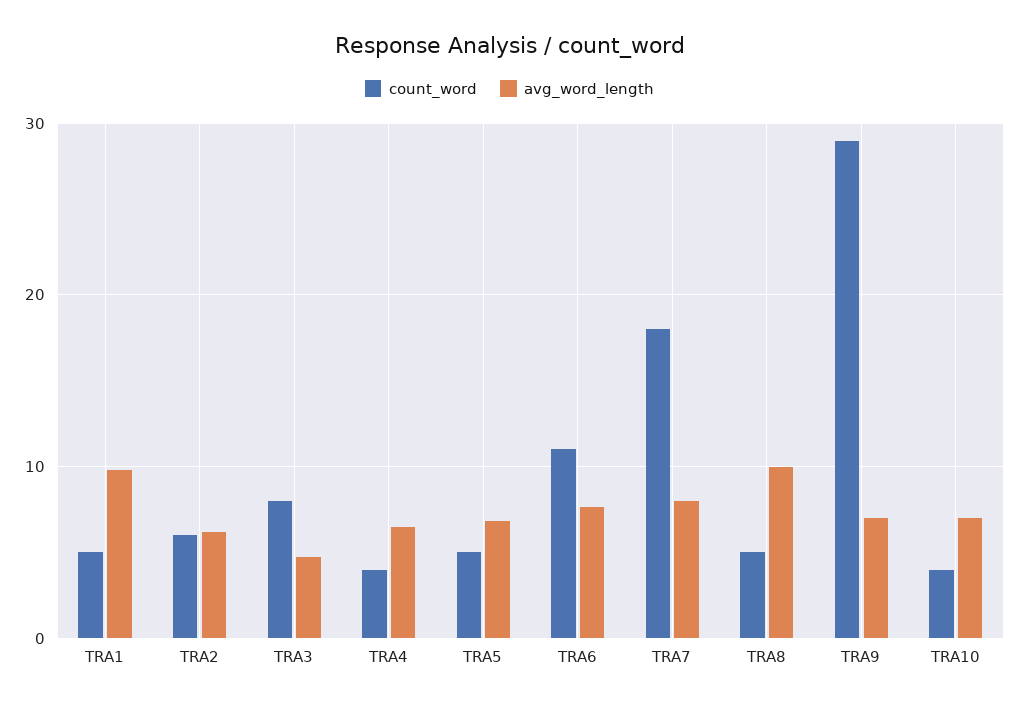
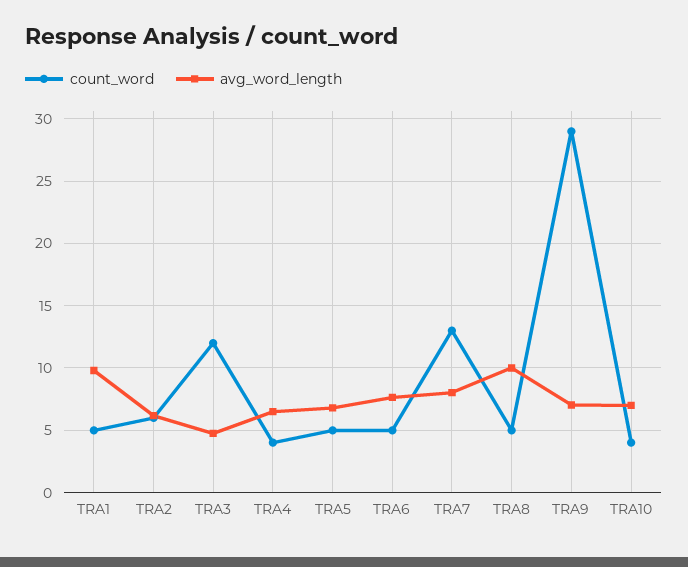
  {
    "count_word": {
      "TRA1": 5,
      "TRA2": 6,
-     "TRA3": 8,
+     "TRA3": 12,
      "TRA4": 4,
      "TRA5": 5,
-     "TRA6": 11,
+     "TRA6": 5,
-     "TRA7": 18,
+     "TRA7": 13,
      "TRA8": 5,
      "TRA9": 29,
      "TRA10": 4
    },
    "avg_word_length": {
      "TRA1": 10,
      "TRA2": 6,
      "TRA3": 5,
      "TRA4": 6.5,
      "TRA5": 7,
      "TRA6": 7.5,
      "TRA7": 8,
      "TRA8": 10,
      "TRA9": 7,
      "TRA10": 7
    }
  }

